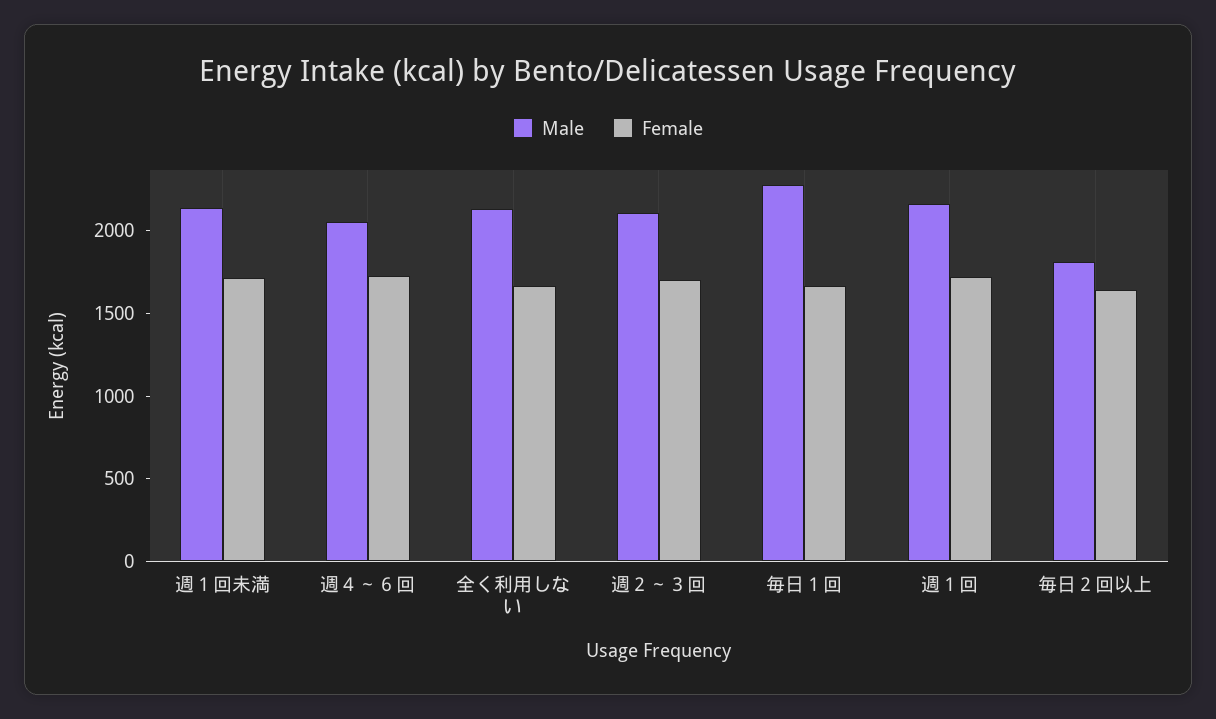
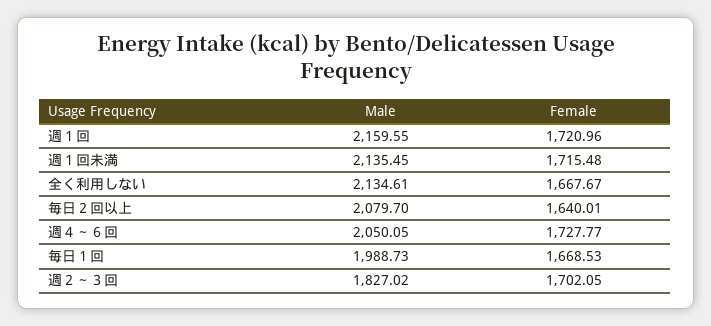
  {
    "Male": {
      "週１回未満": 2135.45,
      "週４～６回": 2050.05,
      "全く利用しない": 2134.61,
-     "週２～３回": 2100,
+     "週２～３回": 1827.02,
-     "毎日１回": 2300,
+     "毎日１回": 1988.73,
      "週１回": 2159.55,
-     "毎日２回以上": 1800
+     "毎日２回以上": 2079.7
    },
    "Female": {
      "週１回未満": 1715.48,
      "週４～６回": 1727.77,
      "全く利用しない": 1667.67,
      "週２～３回": 1702.05,
      "毎日１回": 1668.53,
      "週１回": 1720.96,
      "毎日２回以上": 1640.01
    }
  }

